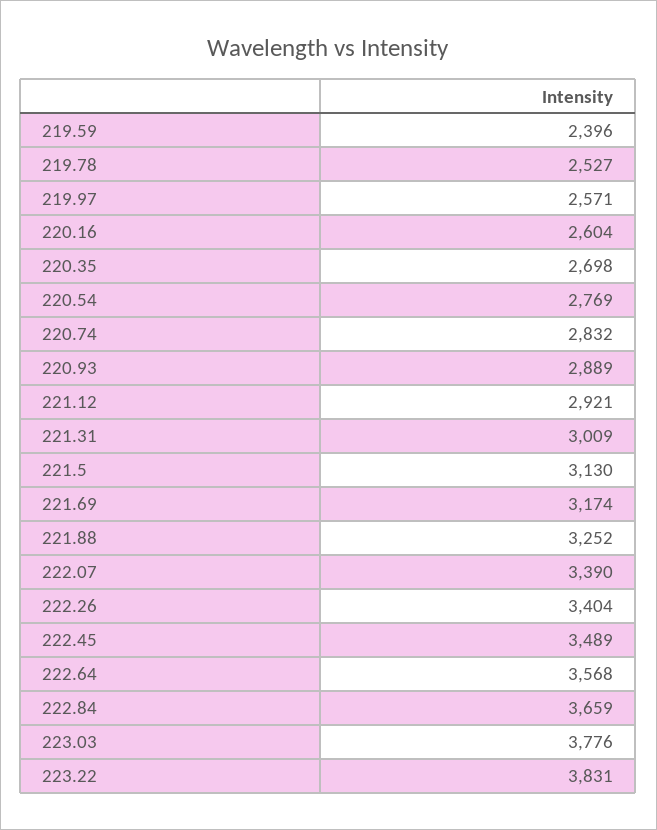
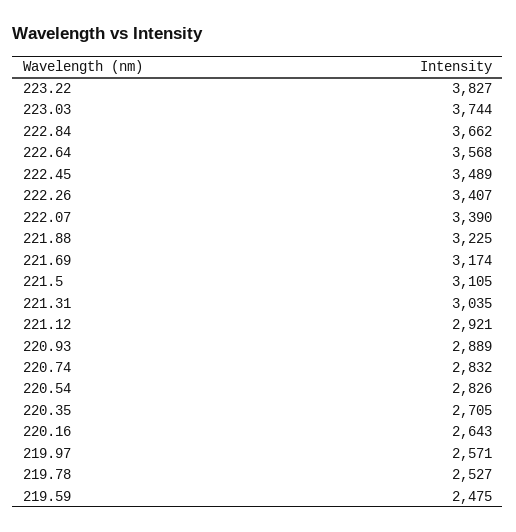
  {
-   "219.59": 2396,
+   "219.59": 2475,
    "219.78": 2527,
    "219.97": 2571,
-   "220.16": 2604,
+   "220.16": 2643,
-   "220.35": 2698,
+   "220.35": 2705,
-   "220.54": 2769,
+   "220.54": 2826,
    "220.74": 2832,
    "220.93": 2889,
    "221.12": 2921,
-   "221.31": 3009,
+   "221.31": 3035,
-   "221.5": 3130,
+   "221.5": 3105,
    "221.69": 3174,
-   "221.88": 3252,
+   "221.88": 3225,
    "222.07": 3390,
-   "222.26": 3404,
+   "222.26": 3407,
    "222.45": 3489,
    "222.64": 3568,
-   "222.84": 3659,
+   "222.84": 3662,
-   "223.03": 3776,
+   "223.03": 3744,
-   "223.22": 3831
+   "223.22": 3827
  }

